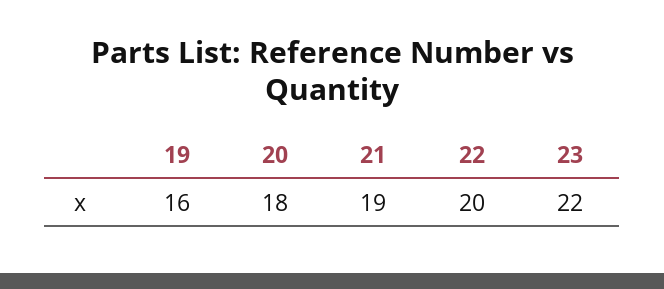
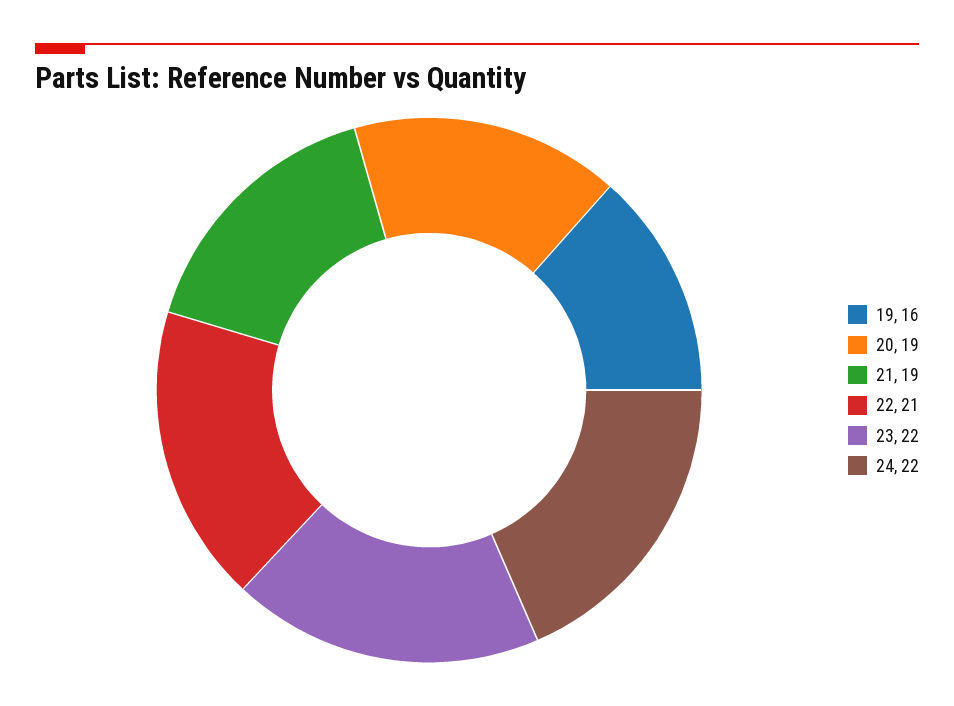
  {
    "19": 16,
-   "20": 18,
+   "20": 19,
    "21": 19,
-   "22": 20,
+   "22": 21,
-   "23": 22
+   "23": 22,
+   "24": 22
  }

